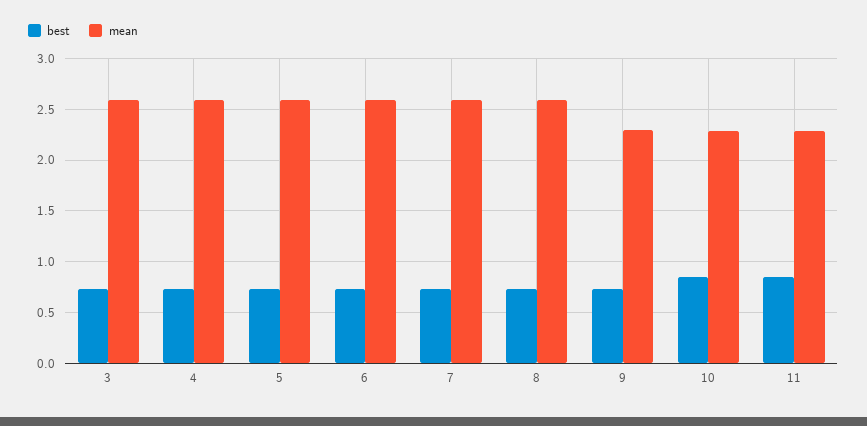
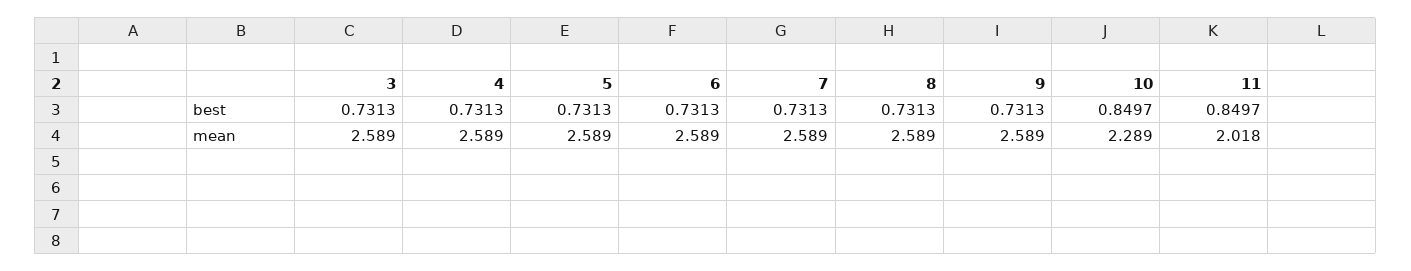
  {
    "best": {
      "3": 0.7313,
      "4": 0.7313,
      "5": 0.7313,
      "6": 0.7313,
      "7": 0.7313,
      "8": 0.7313,
      "9": 0.7313,
      "10": 0.8497,
      "11": 0.8497
    },
    "mean": {
      "3": 2.589,
      "4": 2.589,
      "5": 2.589,
      "6": 2.589,
      "7": 2.589,
      "8": 2.589,
-     "9": 2.3,
+     "9": 2.589,
      "10": 2.289,
-     "11": 2.3
+     "11": 2.018
    }
  }

